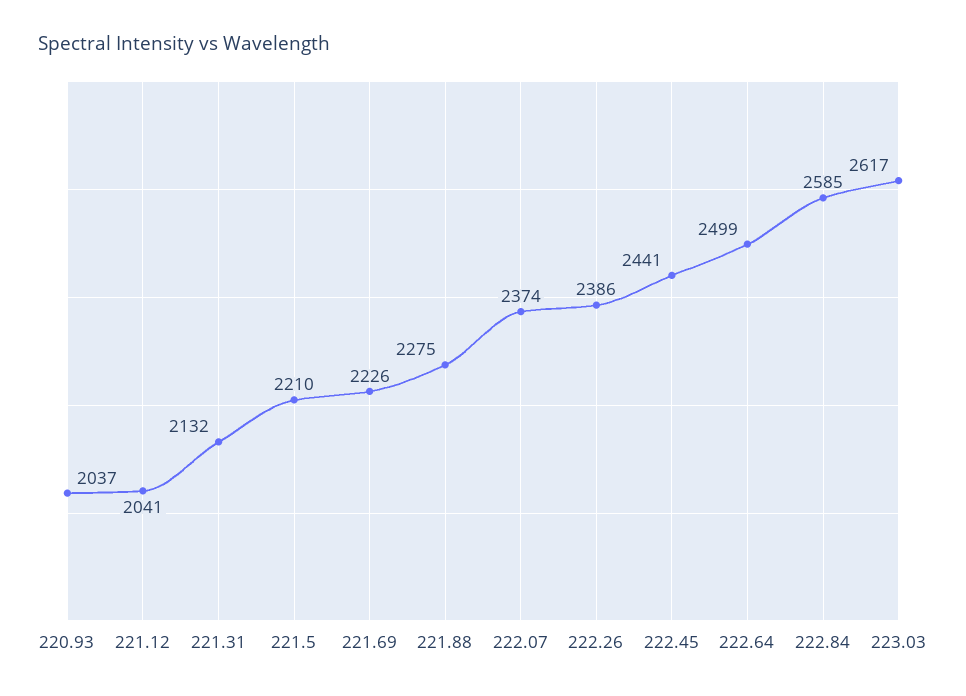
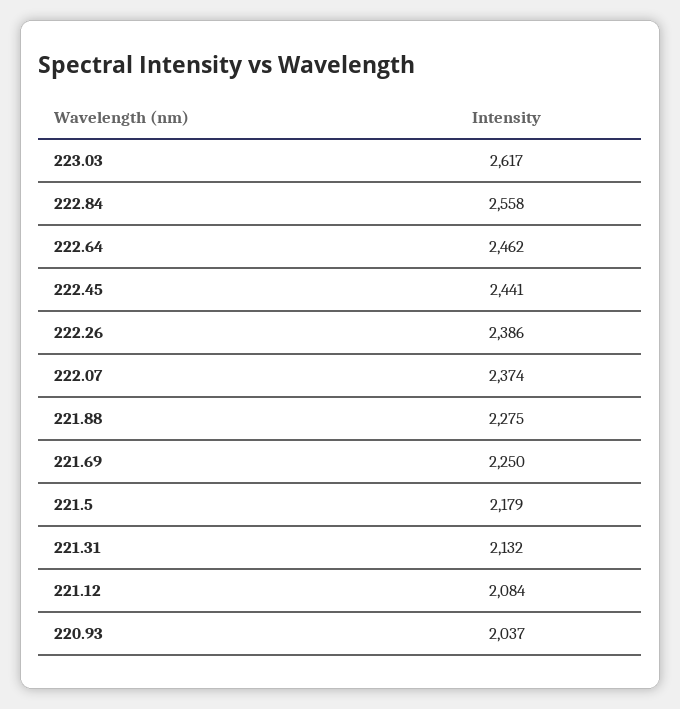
  {
    "220.93": 2037,
-   "221.12": 2041,
+   "221.12": 2084,
    "221.31": 2132,
-   "221.5": 2210,
+   "221.5": 2179,
-   "221.69": 2226,
+   "221.69": 2250,
    "221.88": 2275,
    "222.07": 2374,
    "222.26": 2386,
    "222.45": 2441,
-   "222.64": 2499,
+   "222.64": 2462,
-   "222.84": 2585,
+   "222.84": 2558,
    "223.03": 2617
  }

